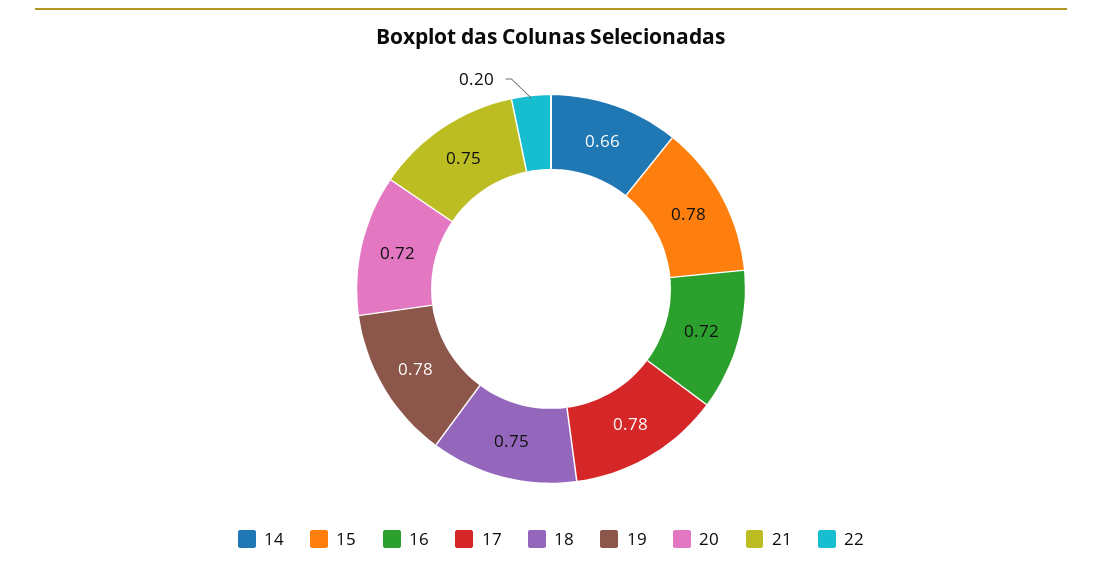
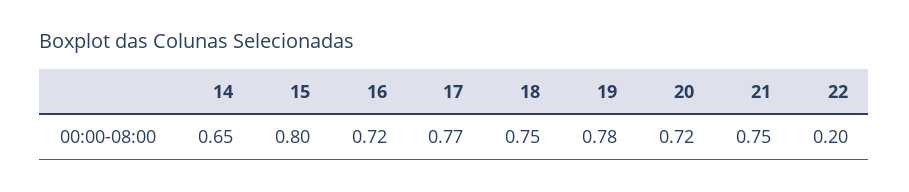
  {
-   "14": 0.66,
+   "14": 0.65,
-   "15": 0.78,
+   "15": 0.8,
    "16": 0.72,
-   "17": 0.78,
+   "17": 0.77,
    "18": 0.75,
    "19": 0.78,
    "20": 0.72,
    "21": 0.75,
    "22": 0.2
  }

